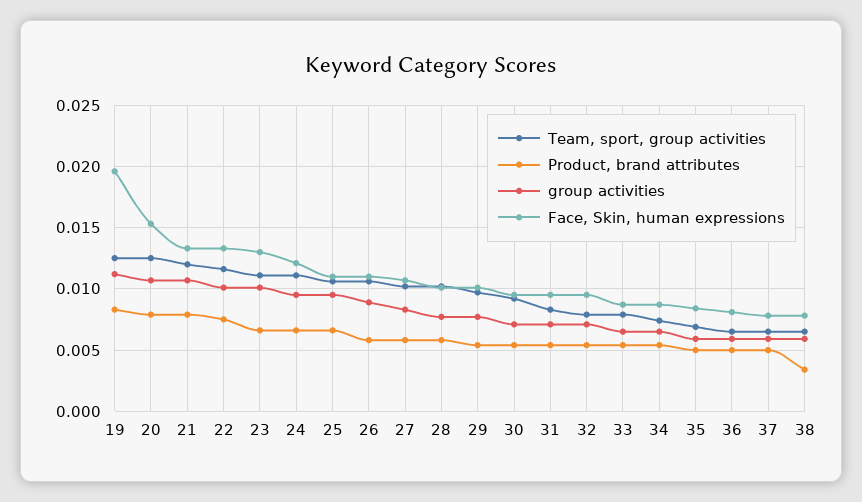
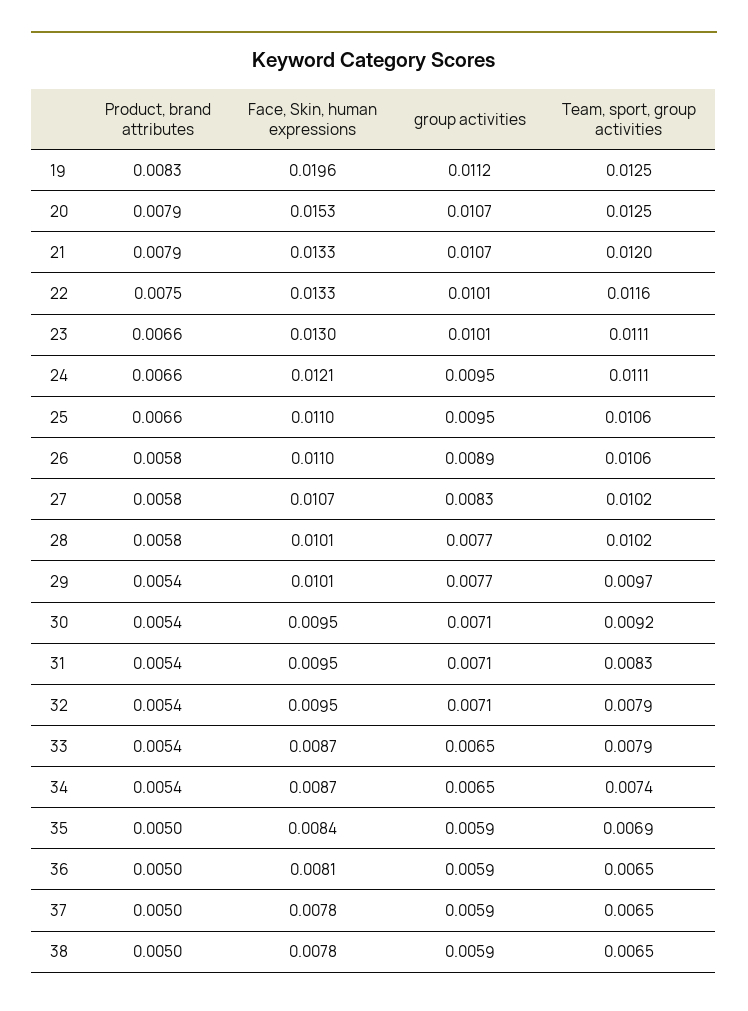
  {
    "Team, sport, group activities": {
      "19": 0.0125,
      "20": 0.0125,
      "21": 0.012,
      "22": 0.0116,
      "23": 0.0111,
      "24": 0.0111,
      "25": 0.0106,
      "26": 0.0106,
      "27": 0.0102,
      "28": 0.0102,
      "29": 0.0097,
      "30": 0.0092,
      "31": 0.0083,
      "32": 0.0079,
      "33": 0.0079,
      "34": 0.0074,
      "35": 0.0069,
      "36": 0.0065,
      "37": 0.0065,
      "38": 0.0065
    },
    "Product, brand attributes": {
      "19": 0.0083,
      "20": 0.0079,
      "21": 0.0079,
      "22": 0.0075,
      "23": 0.0066,
      "24": 0.0066,
      "25": 0.0066,
      "26": 0.0058,
      "27": 0.0058,
      "28": 0.0058,
      "29": 0.0054,
      "30": 0.0054,
      "31": 0.0054,
      "32": 0.0054,
      "33": 0.0054,
      "34": 0.0054,
      "35": 0.005,
      "36": 0.005,
      "37": 0.005,
-     "38": 0.0035
+     "38": 0.005
    },
    "group activities": {
      "19": 0.0112,
      "20": 0.0107,
      "21": 0.0107,
      "22": 0.0101,
      "23": 0.0101,
      "24": 0.0095,
      "25": 0.0095,
      "26": 0.0089,
      "27": 0.0083,
      "28": 0.0077,
      "29": 0.0077,
      "30": 0.0071,
      "31": 0.0071,
      "32": 0.0071,
      "33": 0.0065,
      "34": 0.0065,
      "35": 0.0059,
      "36": 0.0059,
      "37": 0.0059,
      "38": 0.0059
    },
    "Face, Skin, human expressions": {
      "19": 0.0196,
      "20": 0.0153,
      "21": 0.0133,
      "22": 0.0133,
      "23": 0.013,
      "24": 0.0121,
      "25": 0.011,
      "26": 0.011,
      "27": 0.0107,
      "28": 0.0101,
      "29": 0.0101,
      "30": 0.0095,
      "31": 0.0095,
      "32": 0.0095,
      "33": 0.0087,
      "34": 0.0087,
      "35": 0.0084,
      "36": 0.0081,
      "37": 0.0078,
      "38": 0.0078
    }
  }

